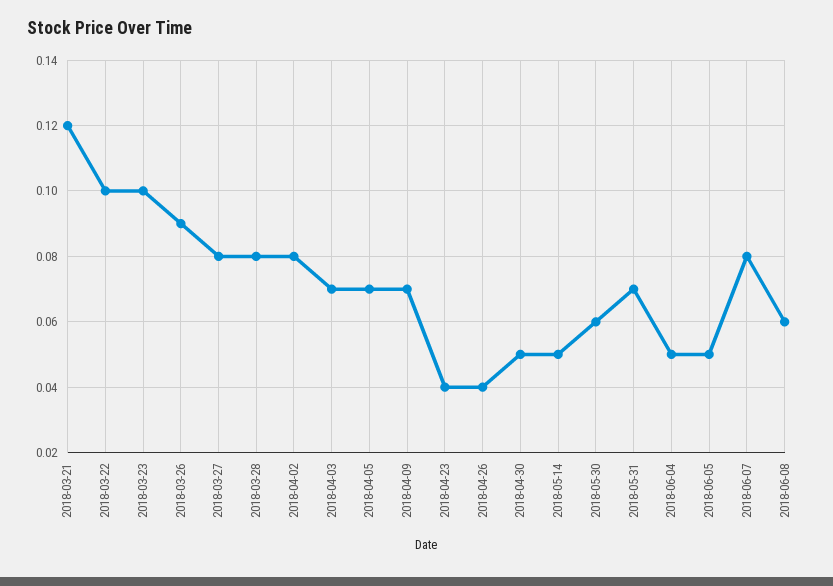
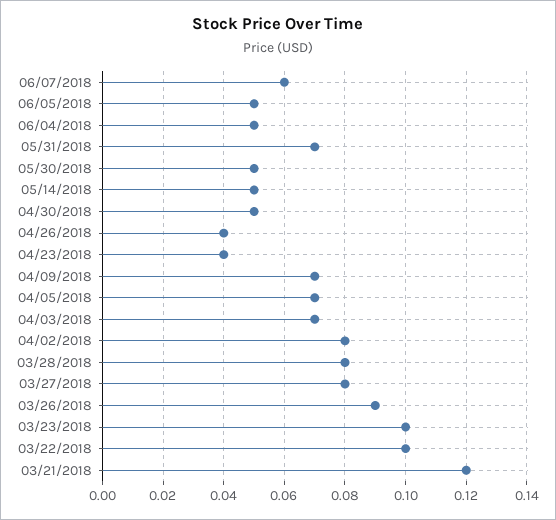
  {
    "2018-03-21": 0.12,
    "2018-03-22": 0.1,
    "2018-03-23": 0.1,
    "2018-03-26": 0.09,
    "2018-03-27": 0.08,
    "2018-03-28": 0.08,
    "2018-04-02": 0.08,
    "2018-04-03": 0.07,
    "2018-04-05": 0.07,
    "2018-04-09": 0.07,
    "2018-04-23": 0.04,
    "2018-04-26": 0.04,
    "2018-04-30": 0.05,
    "2018-05-14": 0.05,
-   "2018-05-30": 0.06,
+   "2018-05-30": 0.05,
    "2018-05-31": 0.07,
    "2018-06-04": 0.05,
    "2018-06-05": 0.05,
-   "2018-06-07": 0.08,
+   "2018-06-07": 0.06
-   "2018-06-08": 0.06
  }

